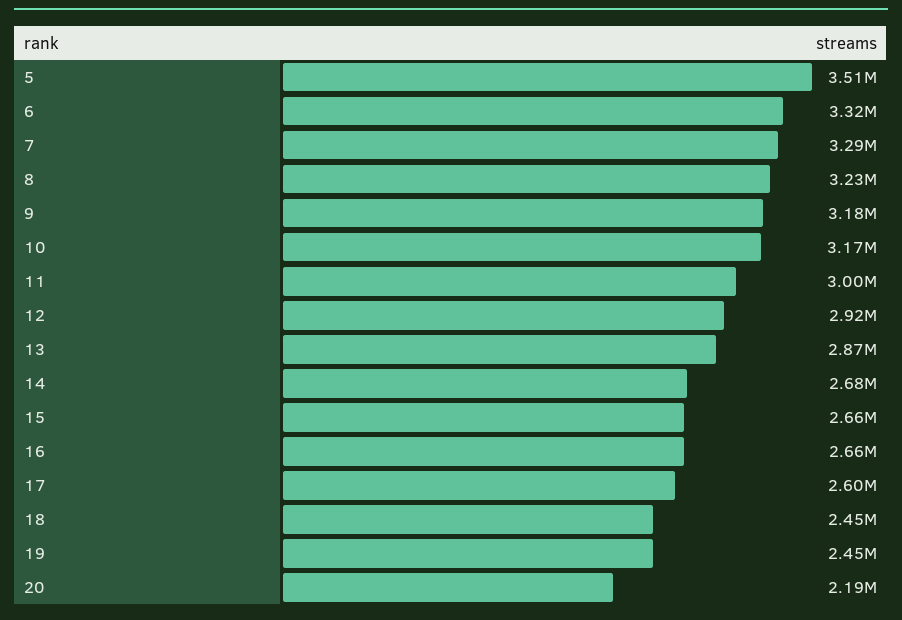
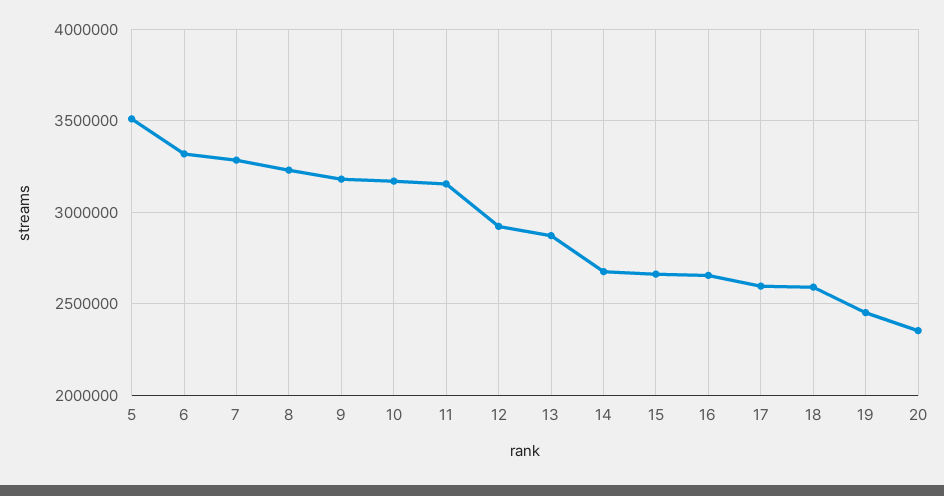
  {
    "5": 3510000,
    "6": 3320000,
    "7": 3290000,
    "8": 3230000,
    "9": 3180000,
    "10": 3170000,
-   "11": 3000000,
+   "11": 3150000,
    "12": 2920000,
    "13": 2870000,
    "14": 2680000,
    "15": 2660000,
    "16": 2660000,
    "17": 2600000,
-   "18": 2450000,
+   "18": 2600000,
    "19": 2450000,
-   "20": 2190000
+   "20": 2350000
  }

